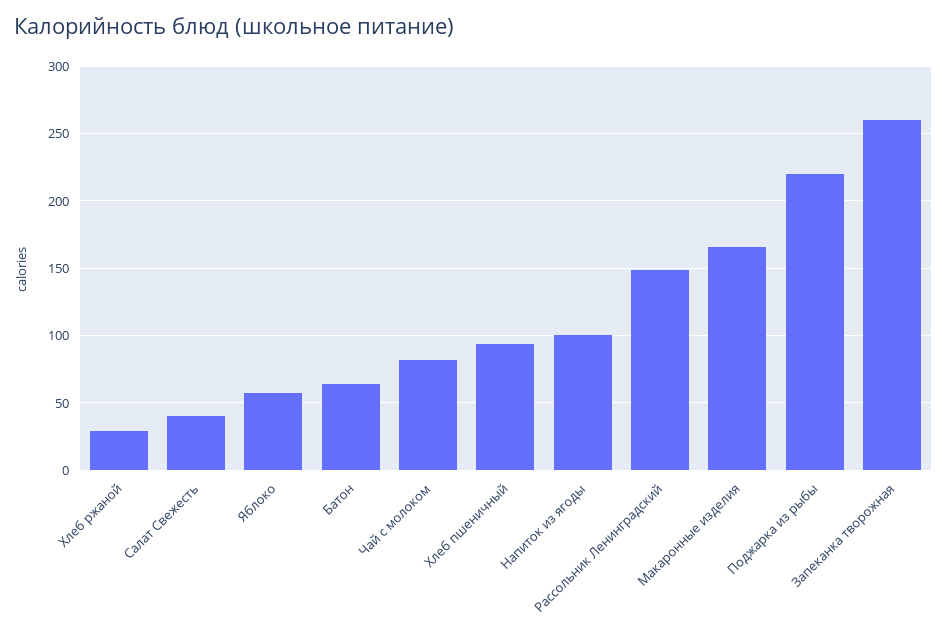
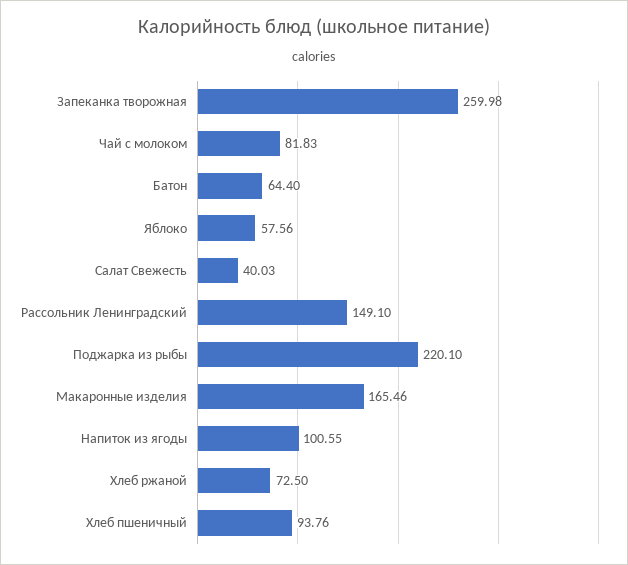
  {
-   "Хлеб ржаной": 30,
+   "Хлеб ржаной": 72.5,
    "Салат Свежесть": 40.03,
    "Яблоко": 57.56,
    "Батон": 64.4,
    "Чай с молоком": 81.83,
    "Хлеб пшеничный": 93.76,
    "Напиток из ягоды": 100.55,
    "Рассольник Ленинградский": 149.1,
    "Макаронные изделия": 165.46,
    "Поджарка из рыбы": 220.1,
    "Запеканка творожная": 259.98
  }

